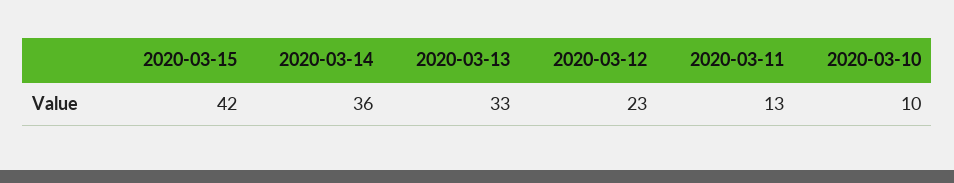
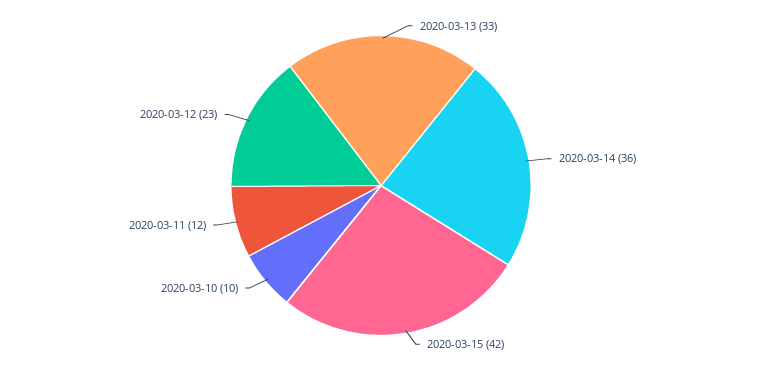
  {
    "2020-03-15": 42,
    "2020-03-14": 36,
    "2020-03-13": 33,
    "2020-03-12": 23,
-   "2020-03-11": 13,
+   "2020-03-11": 12,
    "2020-03-10": 10
  }

